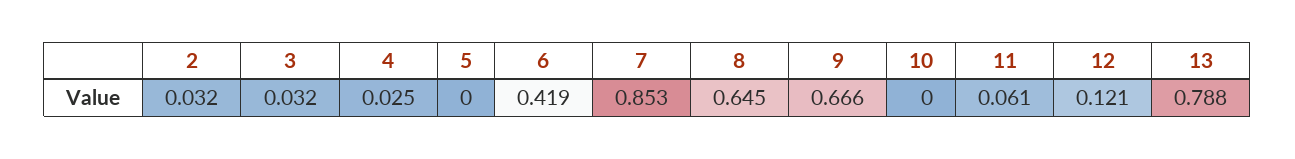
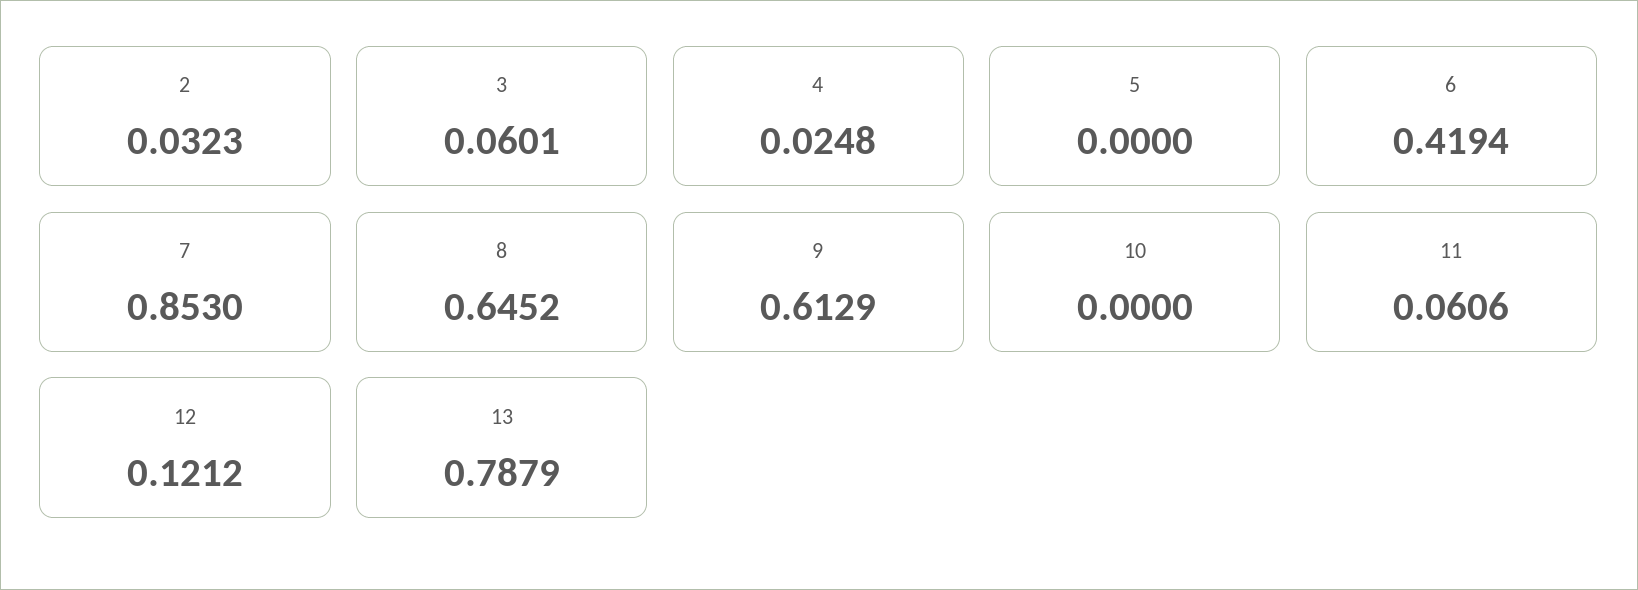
  {
    "2": 0.0323,
-   "3": 0.032,
+   "3": 0.0601,
    "4": 0.0248,
    "5": 0,
    "6": 0.4194,
    "7": 0.853,
    "8": 0.6452,
-   "9": 0.666,
+   "9": 0.6129,
    "10": 0,
    "11": 0.0606,
    "12": 0.1212,
    "13": 0.7879
  }

